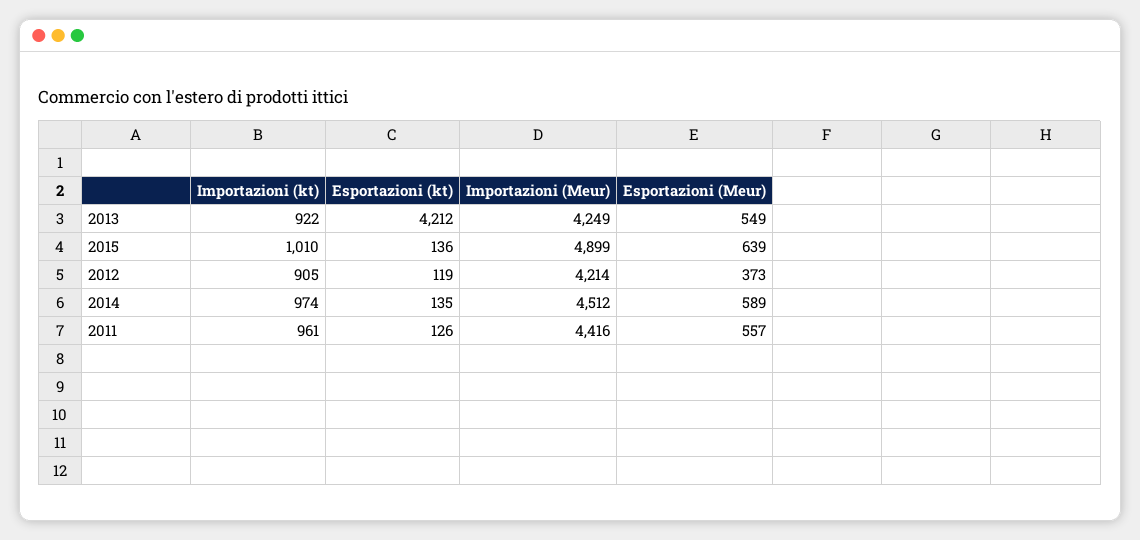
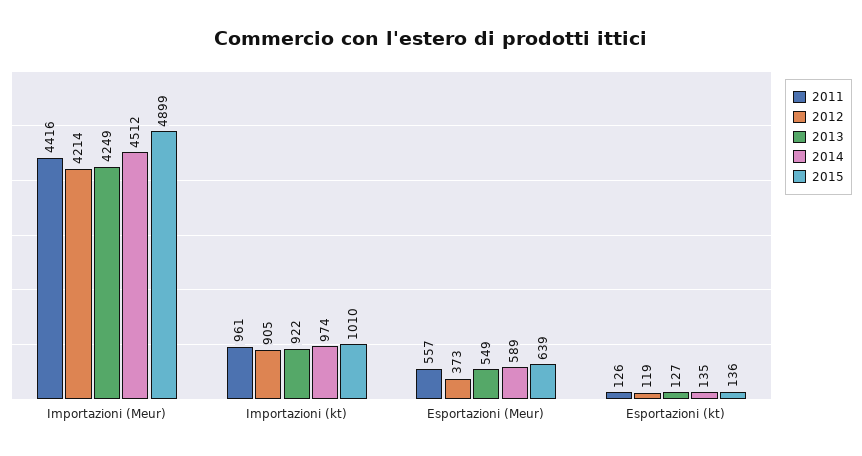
  {
    "2013": {
      "Importazioni (kt)": 922,
-     "Esportazioni (kt)": 4212,
+     "Esportazioni (kt)": 127,
      "Importazioni (Meur)": 4249,
      "Esportazioni (Meur)": 549
    },
    "2015": {
      "Importazioni (kt)": 1010,
      "Esportazioni (kt)": 136,
      "Importazioni (Meur)": 4899,
      "Esportazioni (Meur)": 639
    },
    "2012": {
      "Importazioni (kt)": 905,
      "Esportazioni (kt)": 119,
      "Importazioni (Meur)": 4214,
      "Esportazioni (Meur)": 373
    },
    "2014": {
      "Importazioni (kt)": 974,
      "Esportazioni (kt)": 135,
      "Importazioni (Meur)": 4512,
      "Esportazioni (Meur)": 589
    },
    "2011": {
      "Importazioni (kt)": 961,
      "Esportazioni (kt)": 126,
      "Importazioni (Meur)": 4416,
      "Esportazioni (Meur)": 557
    }
  }

